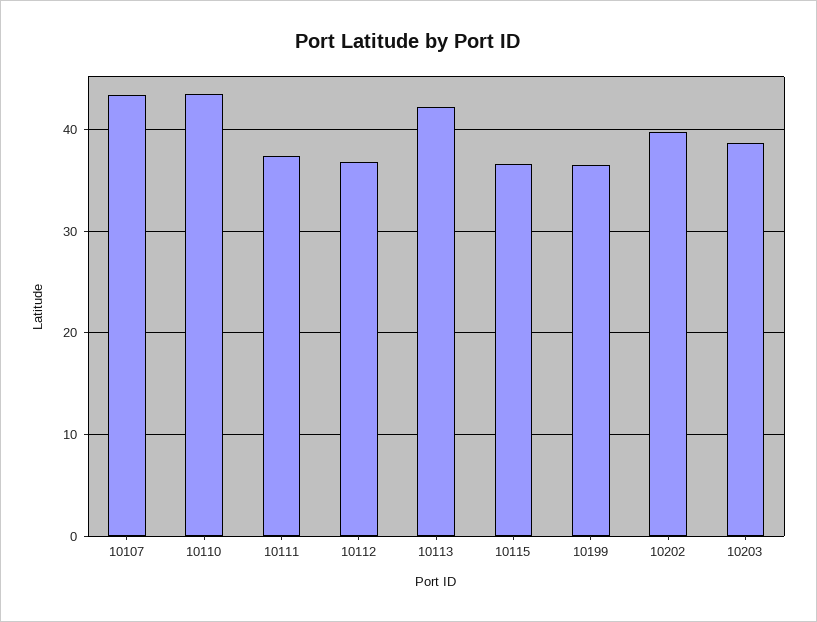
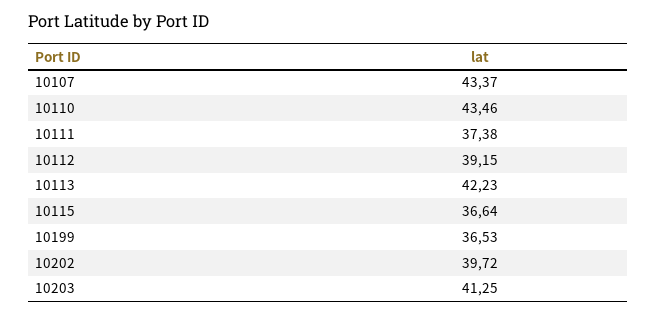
  {
    "10107": 43.37,
    "10110": 43.46,
    "10111": 37.38,
-   "10112": 37,
+   "10112": 39.15,
    "10113": 42.23,
    "10115": 36.64,
    "10199": 36.53,
    "10202": 39.72,
-   "10203": 39
+   "10203": 41.25
  }

